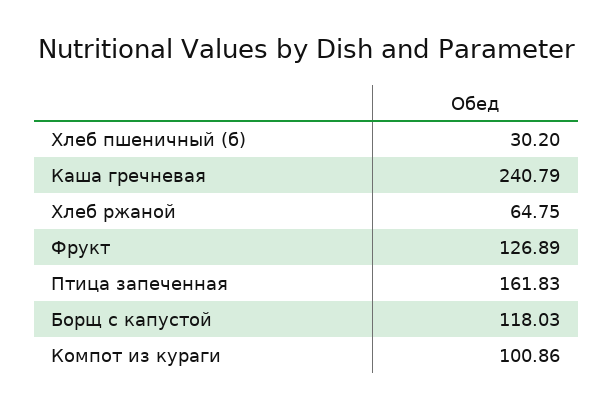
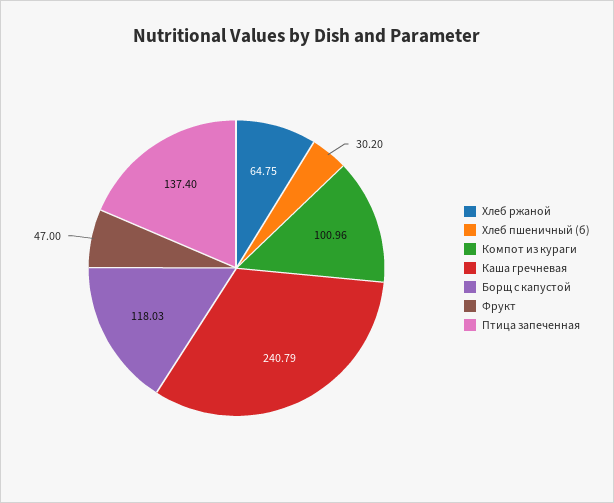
  {
    "Хлеб пшеничный (б)": 30.2,
    "Каша гречневая": 240.79,
    "Хлеб ржаной": 64.75,
-   "Фрукт": 126.89,
+   "Фрукт": 47,
-   "Птица запеченная": 161.83,
+   "Птица запеченная": 137.4,
    "Борщ с капустой": 118.03,
-   "Компот из кураги": 100.86
+   "Компот из кураги": 100.96
  }

